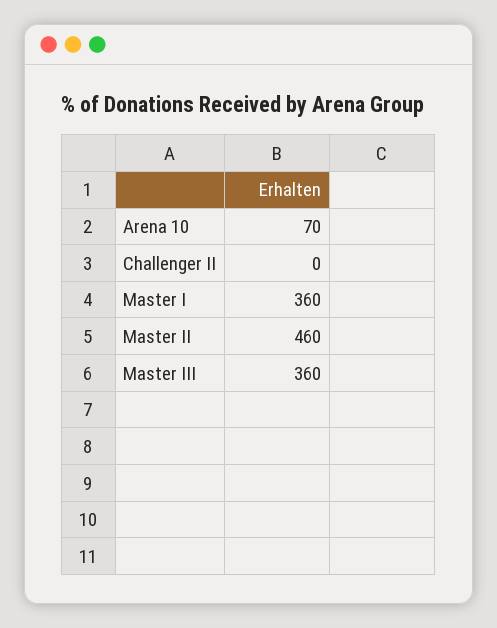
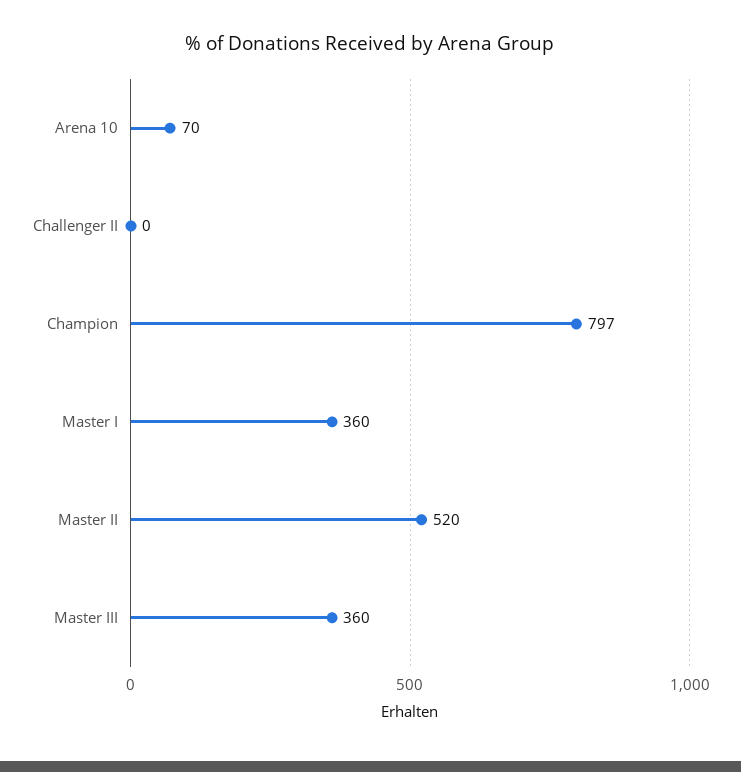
  {
    "Arena 10": 70,
    "Challenger II": 0,
    "Master I": 360,
-   "Master II": 460,
+   "Master II": 520,
-   "Master III": 360
+   "Master III": 360,
+   "Champion": 797
  }

